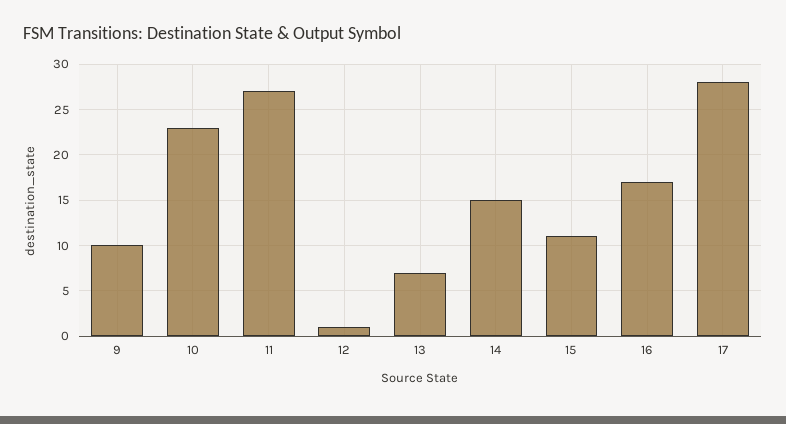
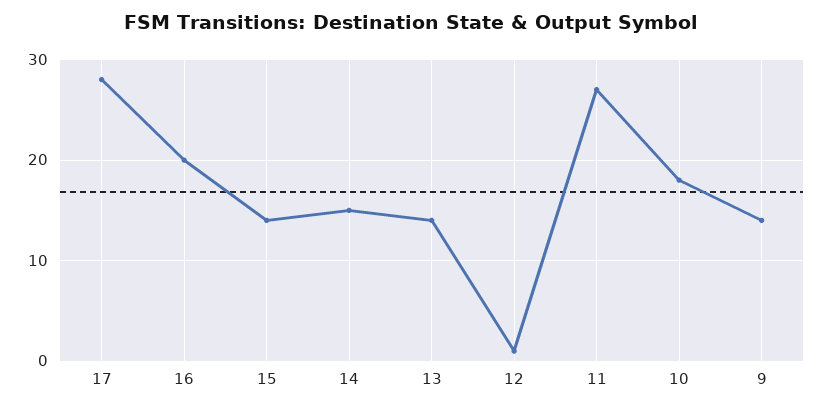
  {
-   "9": 10,
+   "9": 14,
-   "10": 23,
+   "10": 18,
    "11": 27,
    "12": 1,
-   "13": 7,
+   "13": 14,
    "14": 15,
-   "15": 11,
+   "15": 14,
-   "16": 17,
+   "16": 20,
    "17": 28
  }

